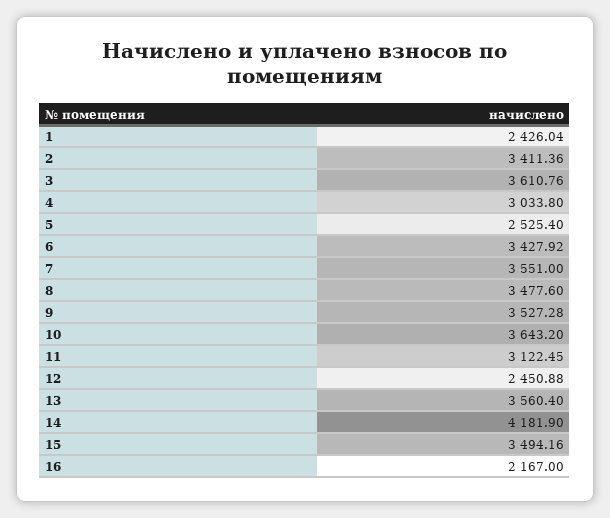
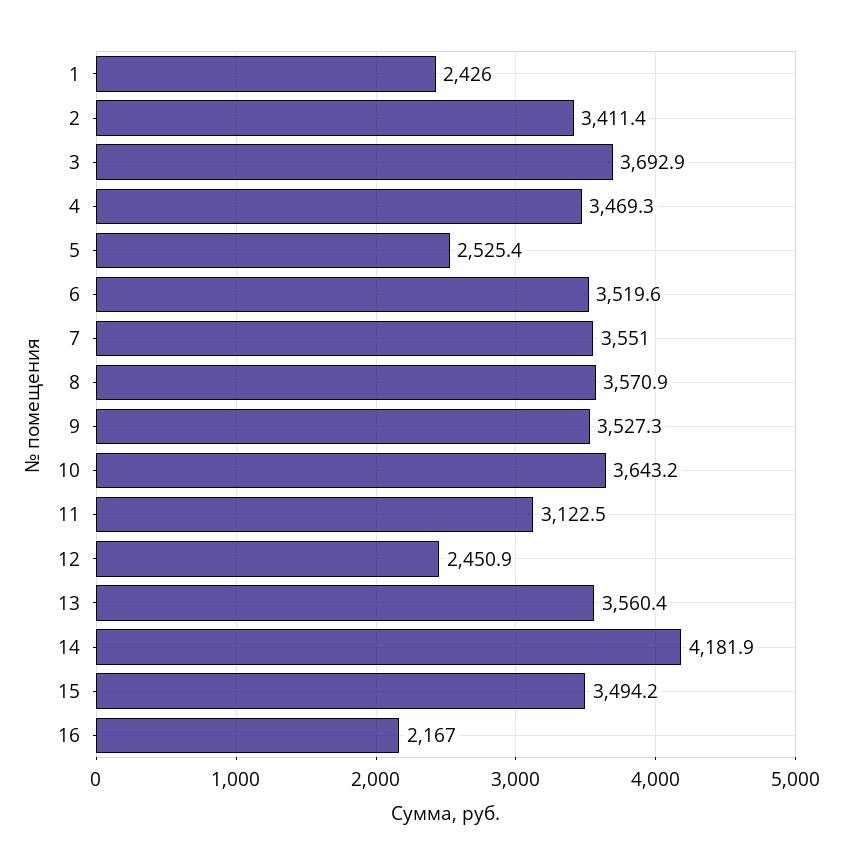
  {
    "1": 2426.04,
    "2": 3411.36,
-   "3": 3610.76,
+   "3": 3692.9,
-   "4": 3033.8,
+   "4": 3469.3,
    "5": 2525.4,
-   "6": 3427.92,
+   "6": 3519.6,
    "7": 3551,
-   "8": 3477.6,
+   "8": 3570.9,
    "9": 3527.28,
    "10": 3643.2,
    "11": 3122.45,
    "12": 2450.88,
    "13": 3560.4,
    "14": 4181.9,
    "15": 3494.16,
    "16": 2167
  }

